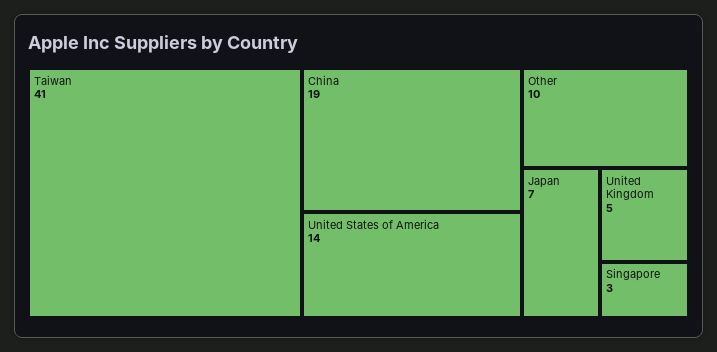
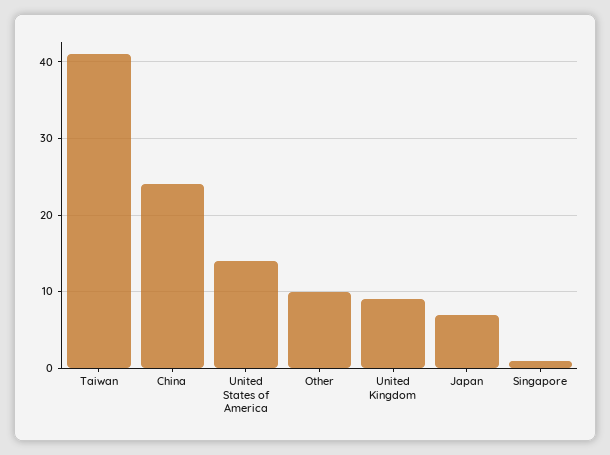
  {
    "Taiwan": 41,
-   "China": 19,
+   "China": 24,
    "United States of America": 14,
    "Other": 10,
    "Japan": 7,
-   "United Kingdom": 5,
+   "United Kingdom": 9,
-   "Singapore": 3
+   "Singapore": 1
  }

